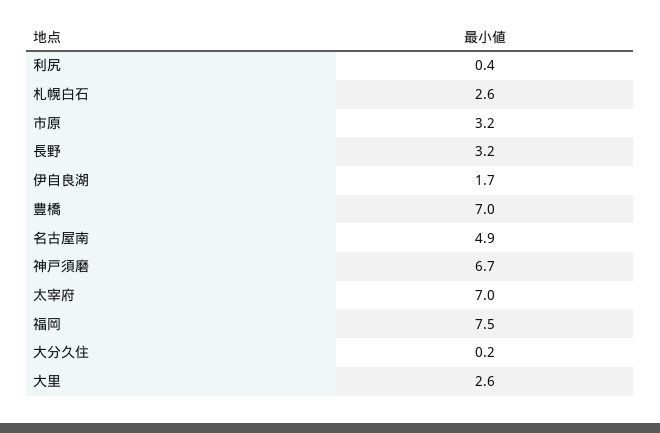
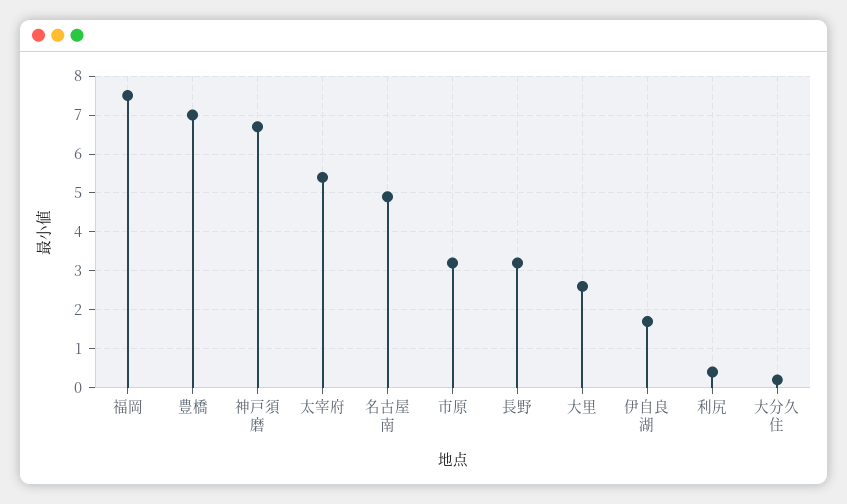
  {
    "利尻": 0.4,
-   "札幌白石": 2.6,
    "市原": 3.2,
    "長野": 3.2,
    "伊自良湖": 1.7,
    "豊橋": 7,
    "名古屋南": 4.9,
    "神戸須磨": 6.7,
-   "太宰府": 7,
+   "太宰府": 5.5,
    "福岡": 7.5,
    "大分久住": 0.2,
    "大里": 2.6
  }

